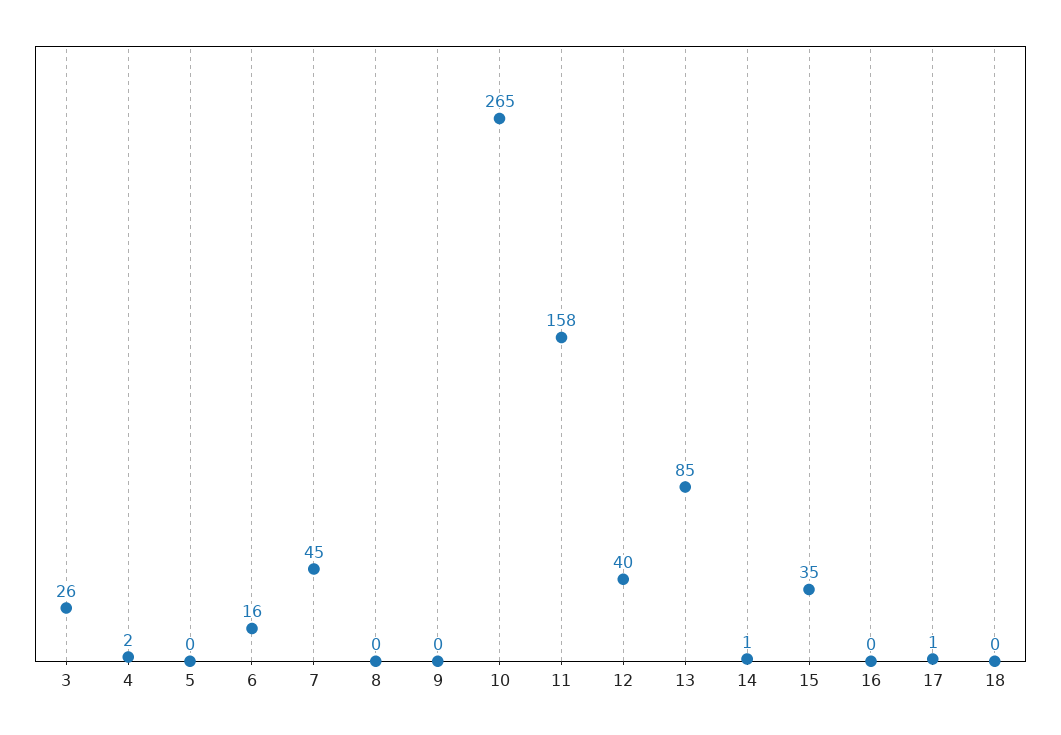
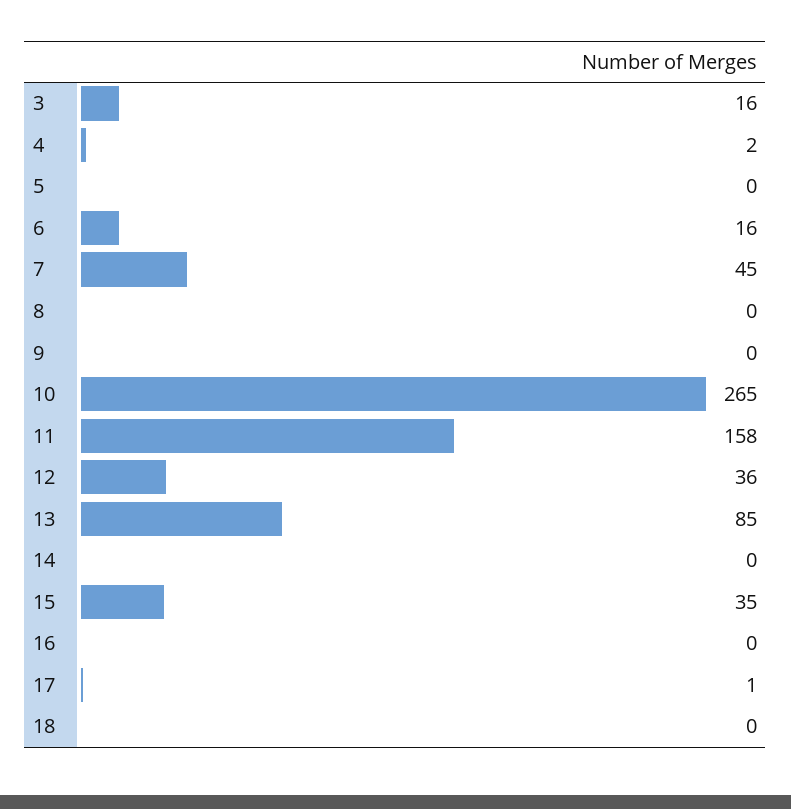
  {
-   "3": 26,
+   "3": 16,
    "4": 2,
    "5": 0,
    "6": 16,
    "7": 45,
    "8": 0,
    "9": 0,
    "10": 265,
    "11": 158,
-   "12": 40,
+   "12": 36,
    "13": 85,
-   "14": 1,
+   "14": 0,
    "15": 35,
    "16": 0,
    "17": 1,
    "18": 0
  }

